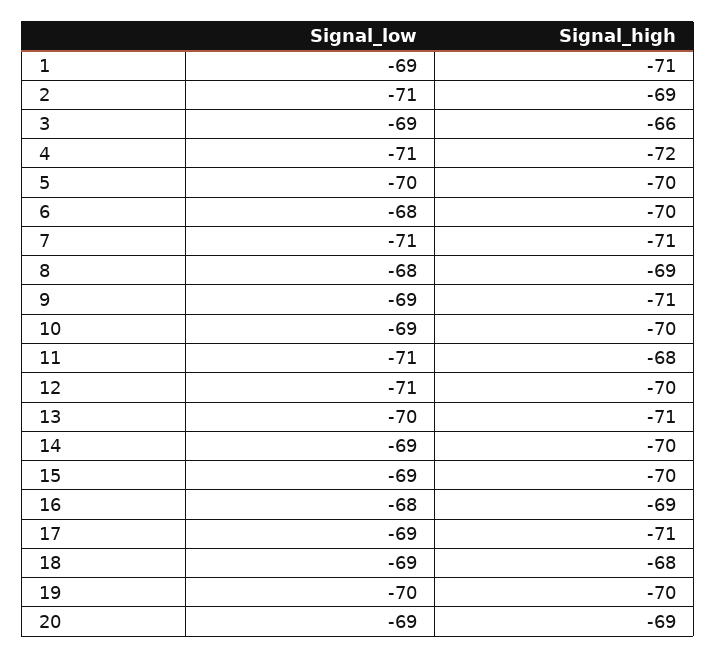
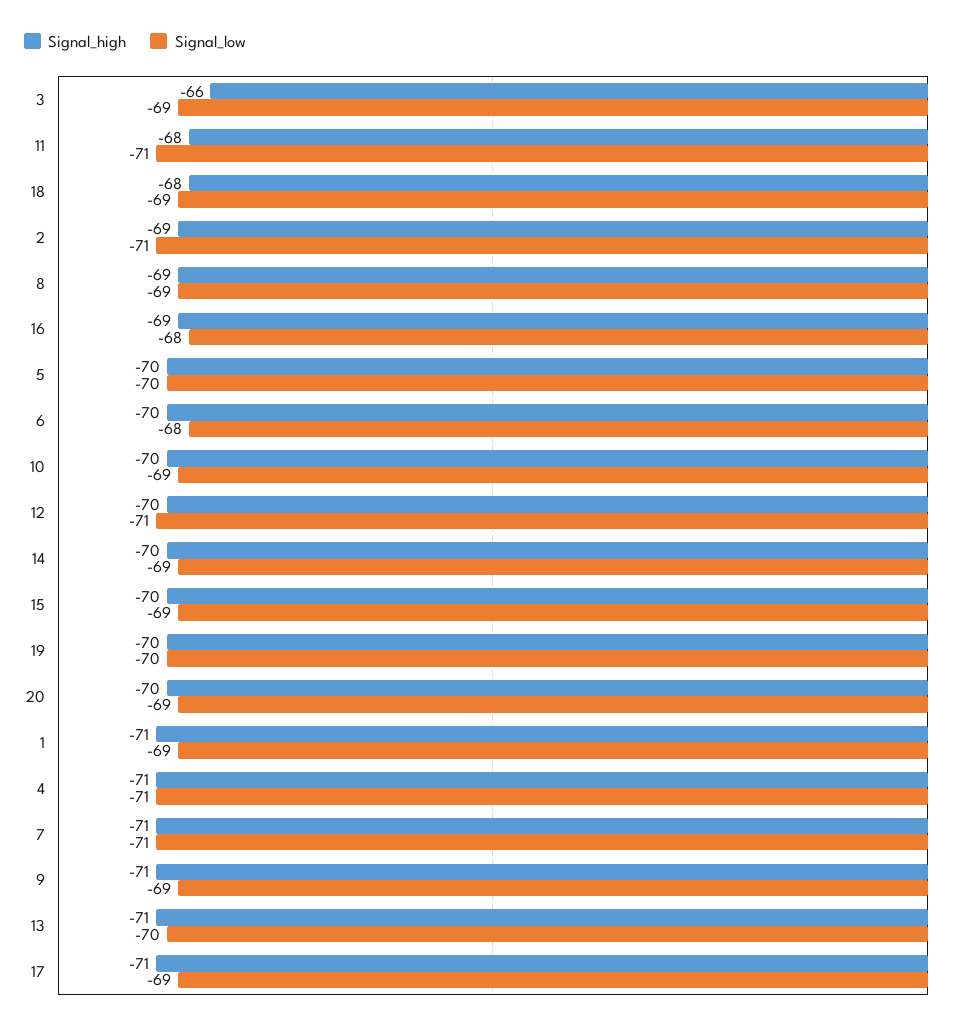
  {
    "Signal_low": {
      "1": -69,
      "2": -71,
      "3": -69,
      "4": -71,
      "5": -70,
      "6": -68,
      "7": -71,
-     "8": -68,
+     "8": -69,
      "9": -69,
      "10": -69,
      "11": -71,
      "12": -71,
      "13": -70,
      "14": -69,
      "15": -69,
      "16": -68,
      "17": -69,
      "18": -69,
      "19": -70,
      "20": -69
    },
    "Signal_high": {
      "1": -71,
      "2": -69,
      "3": -66,
-     "4": -72,
+     "4": -71,
      "5": -70,
      "6": -70,
      "7": -71,
      "8": -69,
      "9": -71,
      "10": -70,
      "11": -68,
      "12": -70,
      "13": -71,
      "14": -70,
      "15": -70,
      "16": -69,
      "17": -71,
      "18": -68,
      "19": -70,
-     "20": -69
+     "20": -70
    }
  }

